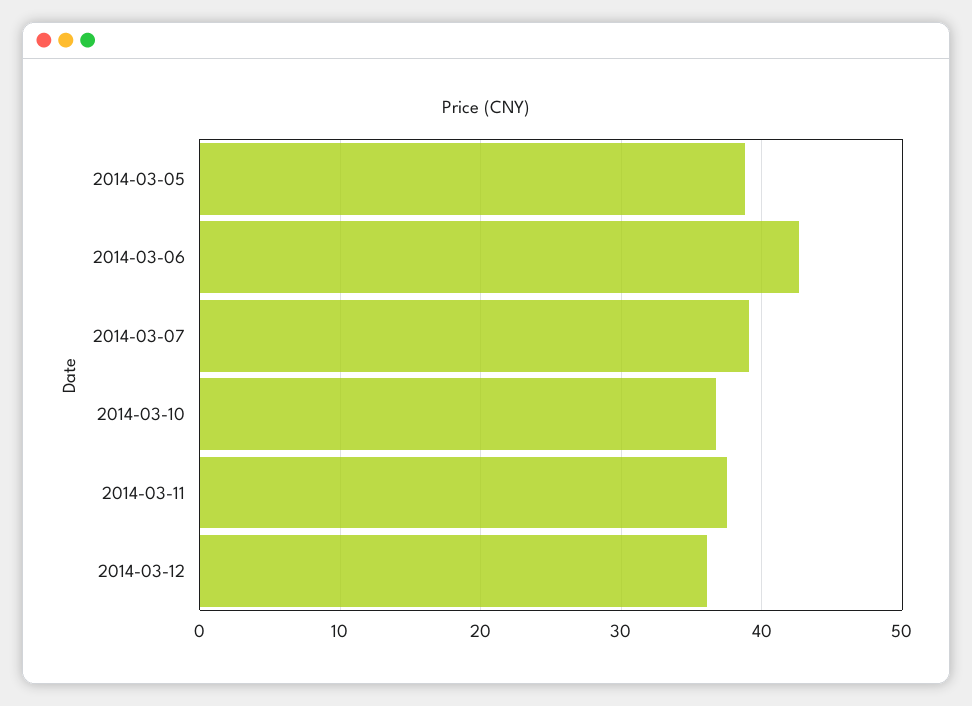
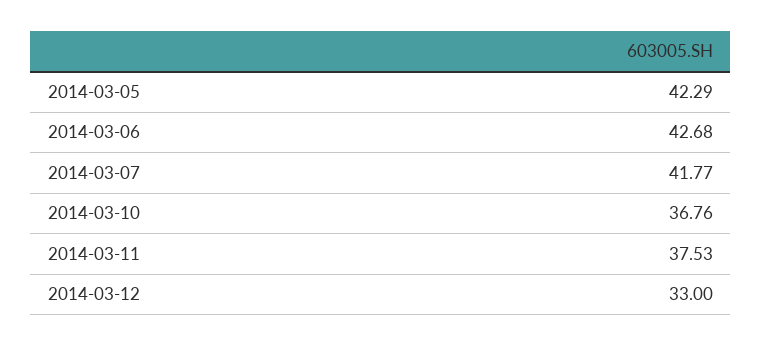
  {
-   "2014-03-05": 39,
+   "2014-03-05": 42.29,
    "2014-03-06": 42.68,
-   "2014-03-07": 39,
+   "2014-03-07": 41.77,
    "2014-03-10": 36.76,
    "2014-03-11": 37.53,
-   "2014-03-12": 36
+   "2014-03-12": 33
  }

